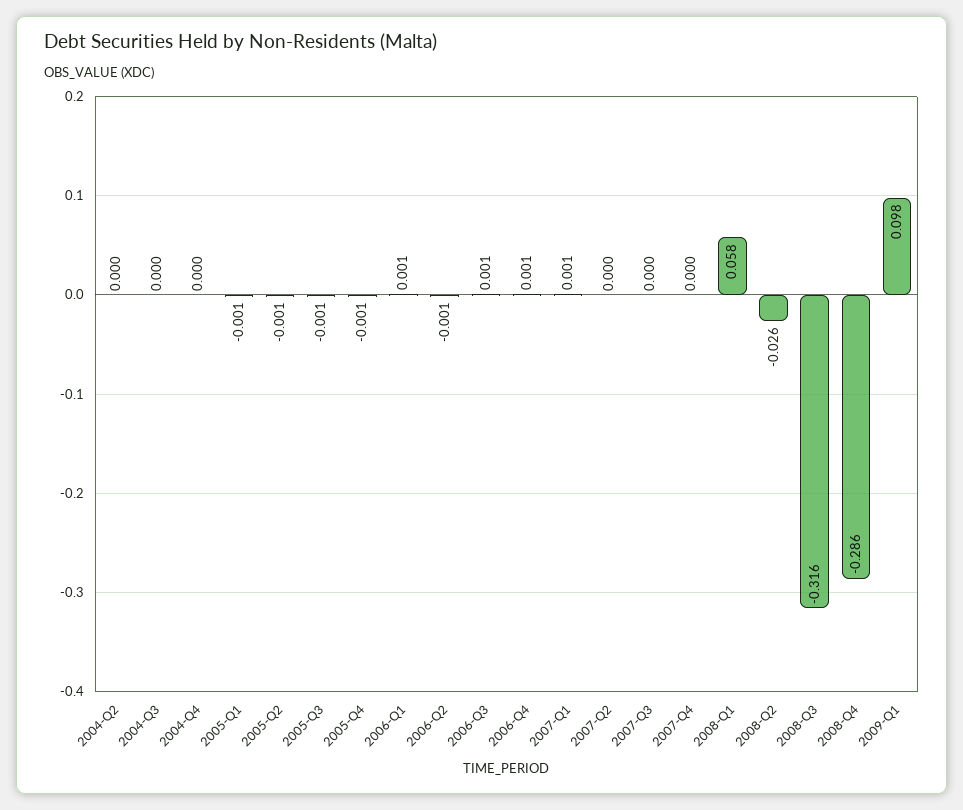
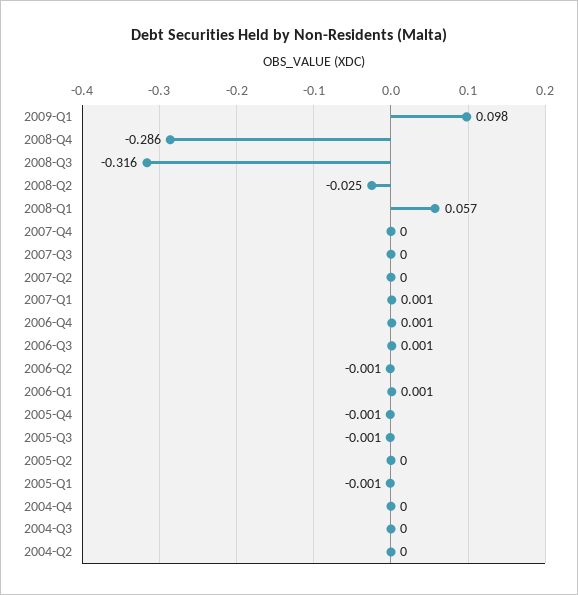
  {
    "2004-Q2": 0,
    "2004-Q3": 0,
    "2004-Q4": 0,
    "2005-Q1": -0.001,
-   "2005-Q2": -0.001,
+   "2005-Q2": 0,
    "2005-Q3": -0.001,
    "2005-Q4": -0.001,
    "2006-Q1": 0.001,
    "2006-Q2": -0.001,
    "2006-Q3": 0.001,
    "2006-Q4": 0.001,
    "2007-Q1": 0.001,
    "2007-Q2": 0,
    "2007-Q3": 0,
    "2007-Q4": 0,
-   "2008-Q1": 0.058,
+   "2008-Q1": 0.057,
-   "2008-Q2": -0.026,
+   "2008-Q2": -0.025,
    "2008-Q3": -0.316,
    "2008-Q4": -0.286,
    "2009-Q1": 0.098
  }

